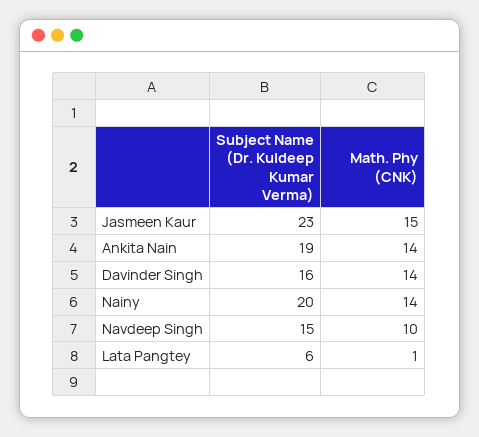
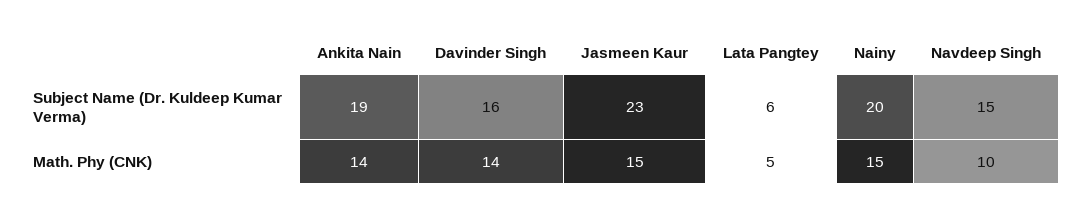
  {
    "Subject Name (Dr. Kuldeep Kumar Verma)": {
      "Jasmeen Kaur": 23,
      "Ankita Nain": 19,
      "Davinder Singh": 16,
      "Nainy": 20,
      "Navdeep Singh": 15,
      "Lata Pangtey": 6
    },
    "Math. Phy (CNK)": {
      "Jasmeen Kaur": 15,
      "Ankita Nain": 14,
      "Davinder Singh": 14,
-     "Nainy": 14,
+     "Nainy": 15,
      "Navdeep Singh": 10,
-     "Lata Pangtey": 1
+     "Lata Pangtey": 5
    }
  }

